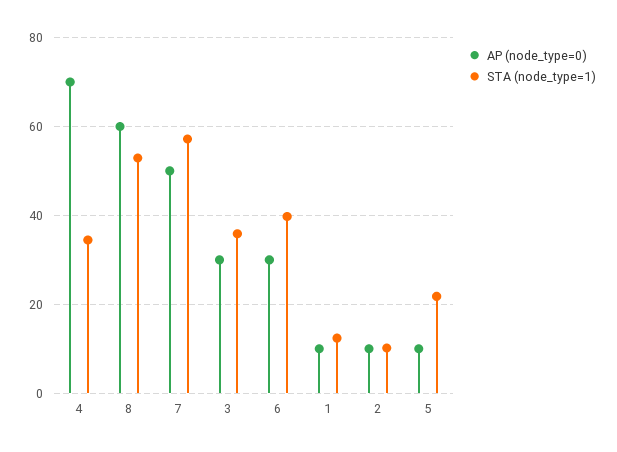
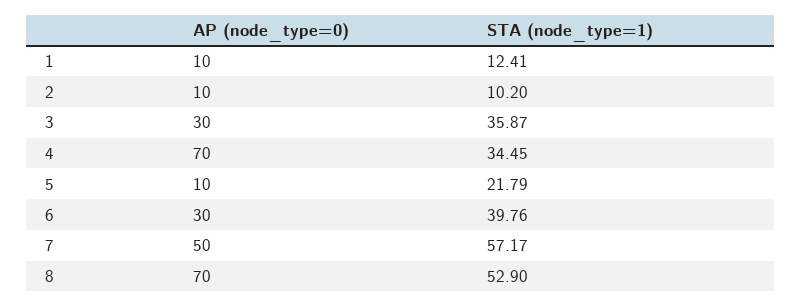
  {
    "AP (node_type=0)": {
      "4": 70,
-     "8": 60,
+     "8": 70,
      "7": 50,
      "3": 30,
      "6": 30,
      "1": 10,
      "2": 10,
      "5": 10
    },
    "STA (node_type=1)": {
      "4": 34.45,
      "8": 52.9,
      "7": 57.17,
      "3": 35.87,
      "6": 39.76,
      "1": 12.41,
      "2": 10.2,
      "5": 21.79
    }
  }

